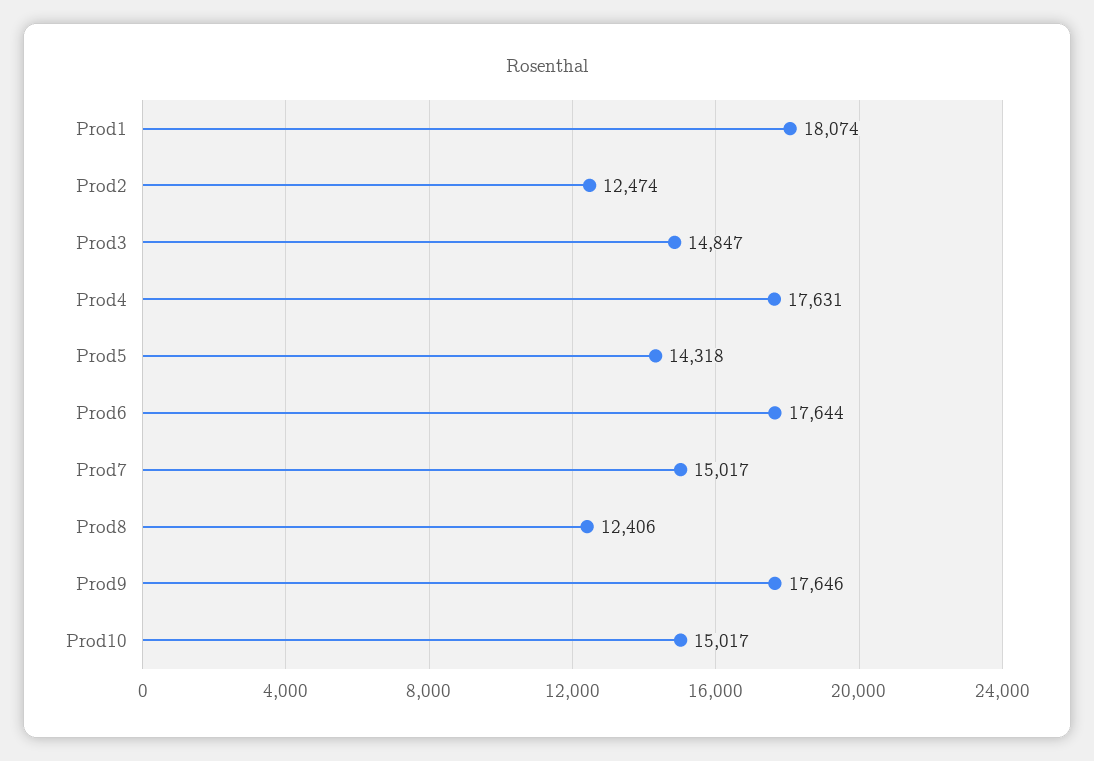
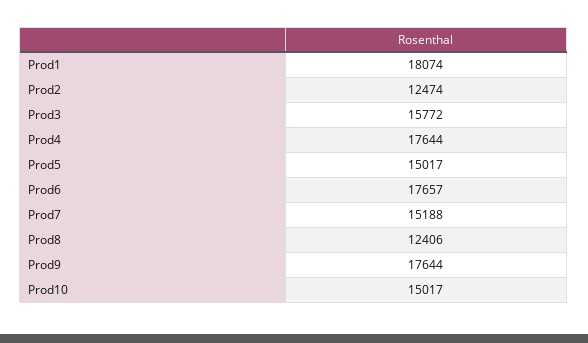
  {
    "Prod1": 18074,
    "Prod2": 12474,
-   "Prod3": 14847,
+   "Prod3": 15772,
-   "Prod4": 17631,
+   "Prod4": 17644,
-   "Prod5": 14318,
+   "Prod5": 15017,
-   "Prod6": 17644,
+   "Prod6": 17657,
-   "Prod7": 15017,
+   "Prod7": 15188,
    "Prod8": 12406,
-   "Prod9": 17646,
+   "Prod9": 17644,
    "Prod10": 15017
  }

